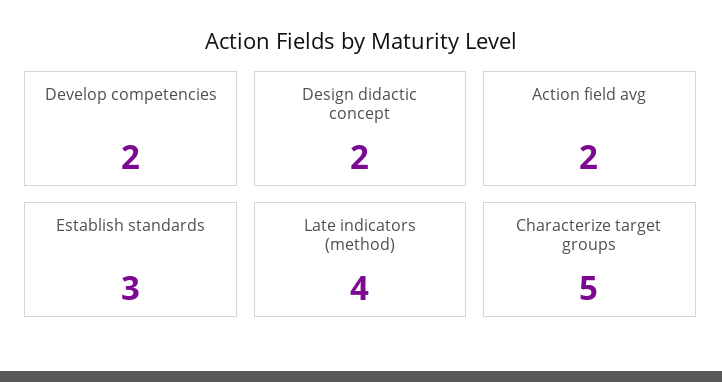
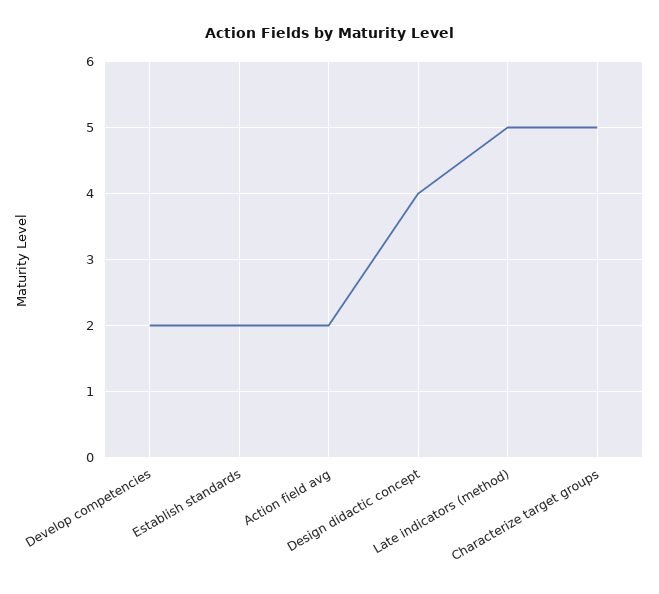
  {
    "Develop competencies": 2,
-   "Design didactic concept": 2,
+   "Design didactic concept": 4,
    "Action field avg": 2,
-   "Establish standards": 3,
+   "Establish standards": 2,
-   "Late indicators (method)": 4,
+   "Late indicators (method)": 5,
    "Characterize target groups": 5
  }

